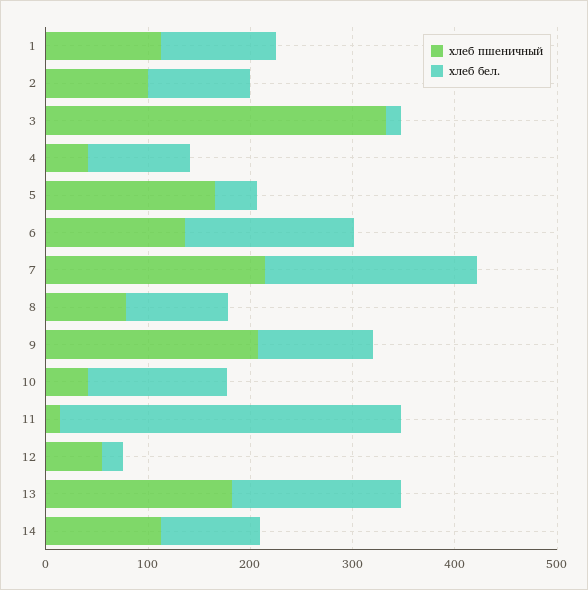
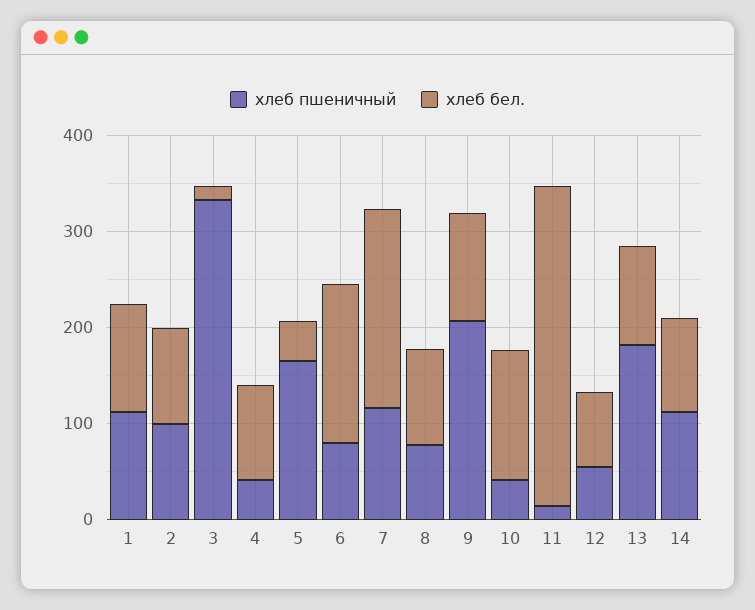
  {
    "хлеб пшеничный": {
      "1": 120,
      "2": 100,
      "3": 340,
      "4": 40,
      "5": 160,
-     "6": 140,
+     "6": 80,
-     "7": 220,
+     "7": 120,
      "8": 80,
      "9": 200,
      "10": 40,
      "11": 20,
      "12": 60,
      "13": 180,
      "14": 120
    },
    "хлеб бел.": {
      "1": 120,
      "2": 100,
      "3": 20,
      "4": 100,
      "5": 40,
      "6": 160,
      "7": 200,
      "8": 100,
      "9": 120,
      "10": 140,
      "11": 340,
-     "12": 20,
+     "12": 80,
-     "13": 160,
+     "13": 100,
      "14": 100
    }
  }

